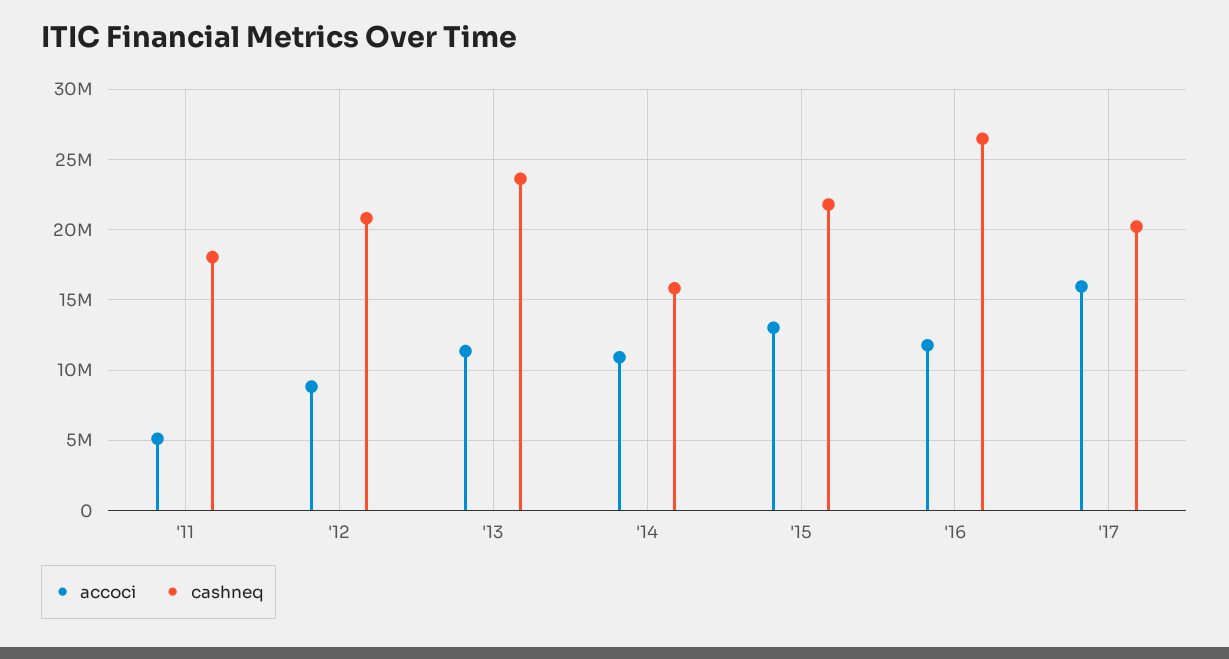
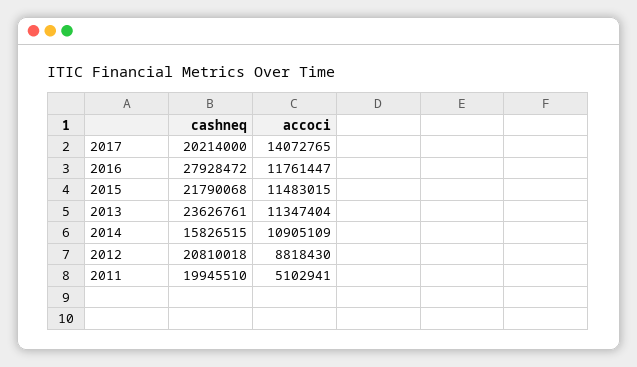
  {
    "accoci": {
      "'11": 5102941,
      "'12": 8818430,
      "'13": 11347404,
      "'14": 10905109,
-     "'15": 13000000,
+     "'15": 11483015,
      "'16": 11761447,
-     "'17": 16000000
+     "'17": 14072765
    },
    "cashneq": {
-     "'11": 18000000,
+     "'11": 19945510,
      "'12": 20810018,
      "'13": 23626761,
      "'14": 15826515,
      "'15": 21790068,
-     "'16": 26500000,
+     "'16": 27928472,
      "'17": 20214000
    }
  }

